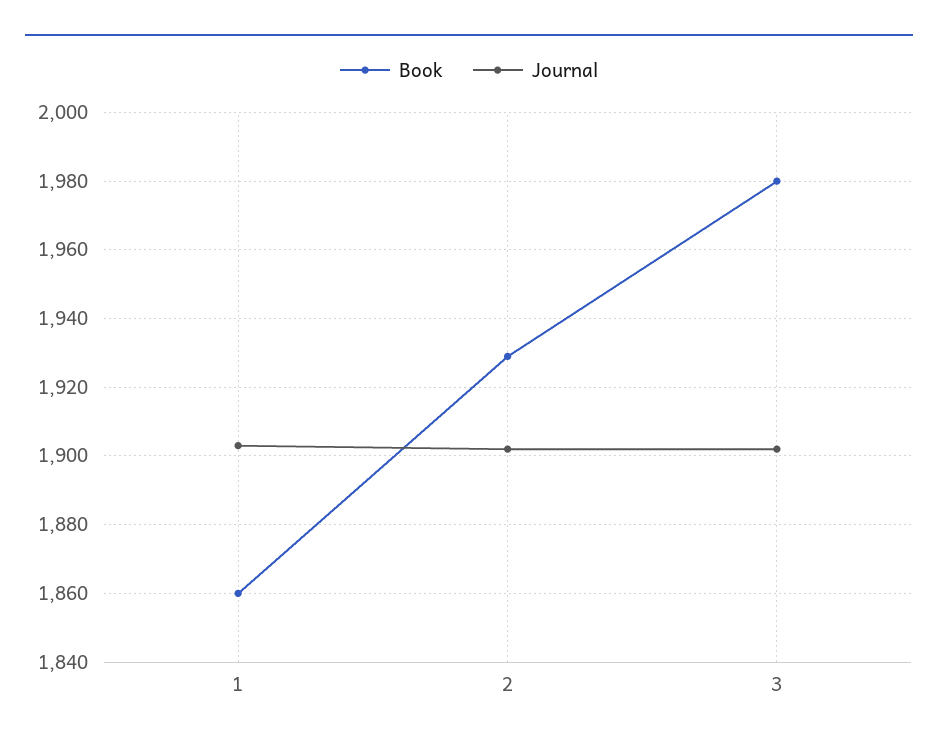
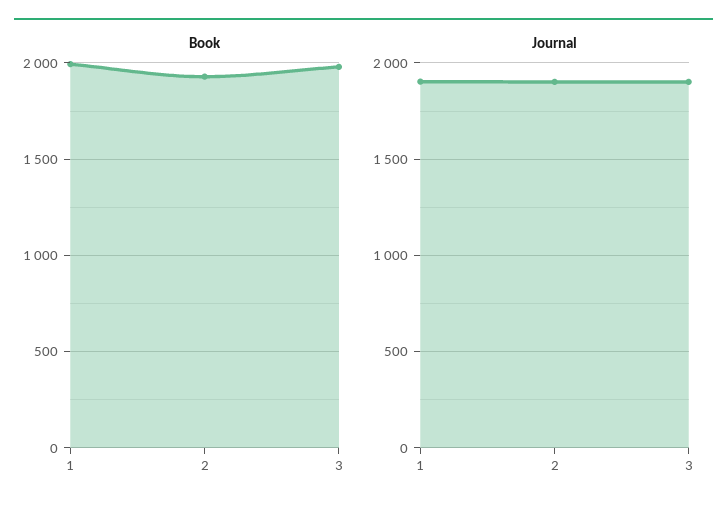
  {
    "Book": {
-     "1": 1860,
+     "1": 2000,
      "2": 1930,
      "3": 1980
    },
    "Journal": {
      "1": 1905,
      "2": 1900,
      "3": 1900
    }
  }

